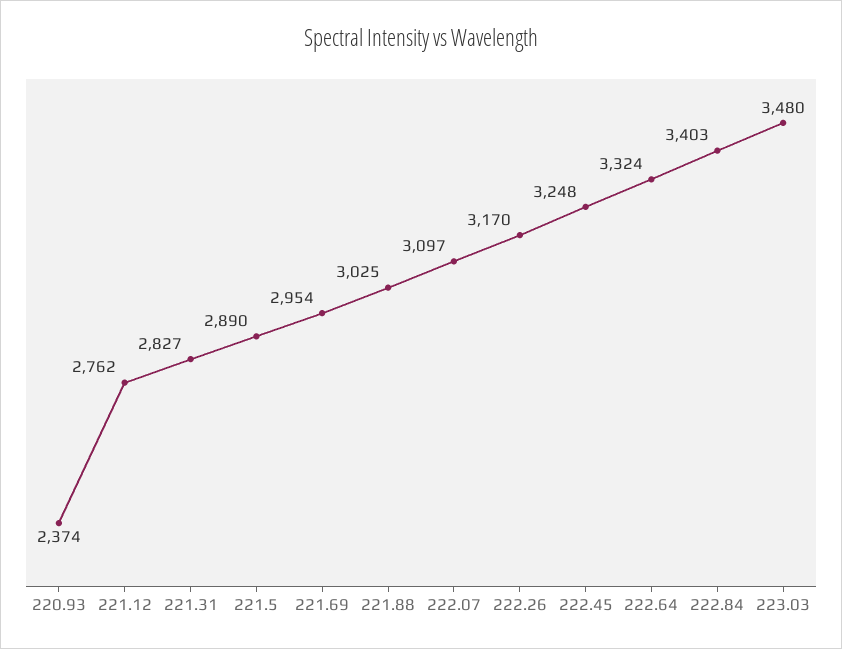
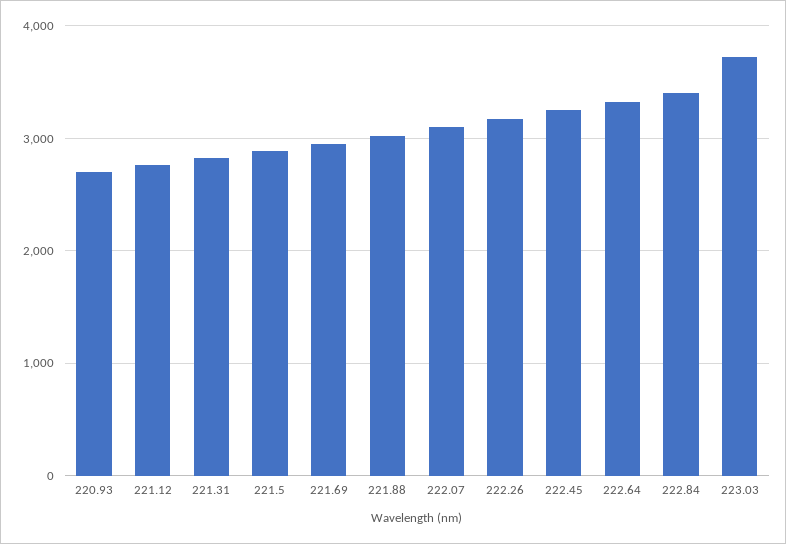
  {
-   "220.93": 2374,
+   "220.93": 2700,
    "221.12": 2762,
    "221.31": 2827,
    "221.5": 2890,
    "221.69": 2954,
    "221.88": 3025,
    "222.07": 3097,
    "222.26": 3170,
    "222.45": 3248,
    "222.64": 3324,
    "222.84": 3403,
-   "223.03": 3480
+   "223.03": 3700
  }

